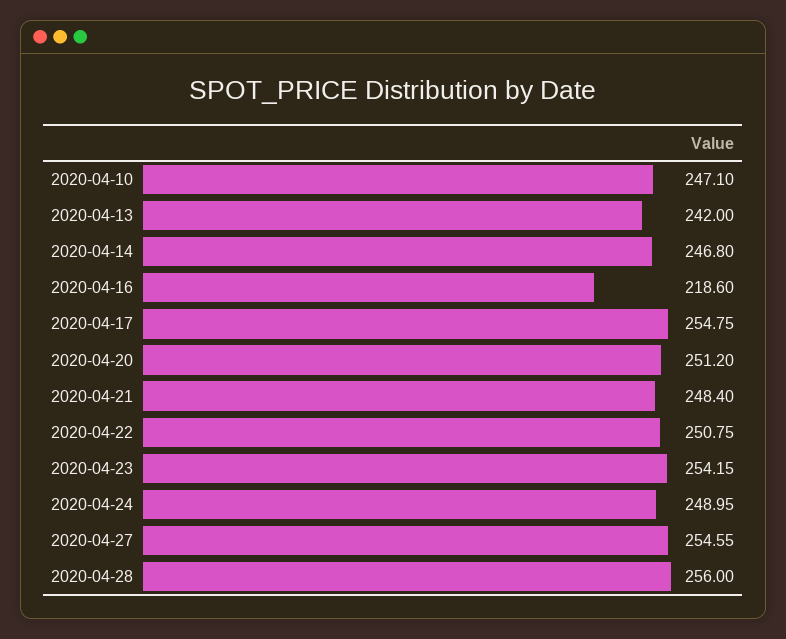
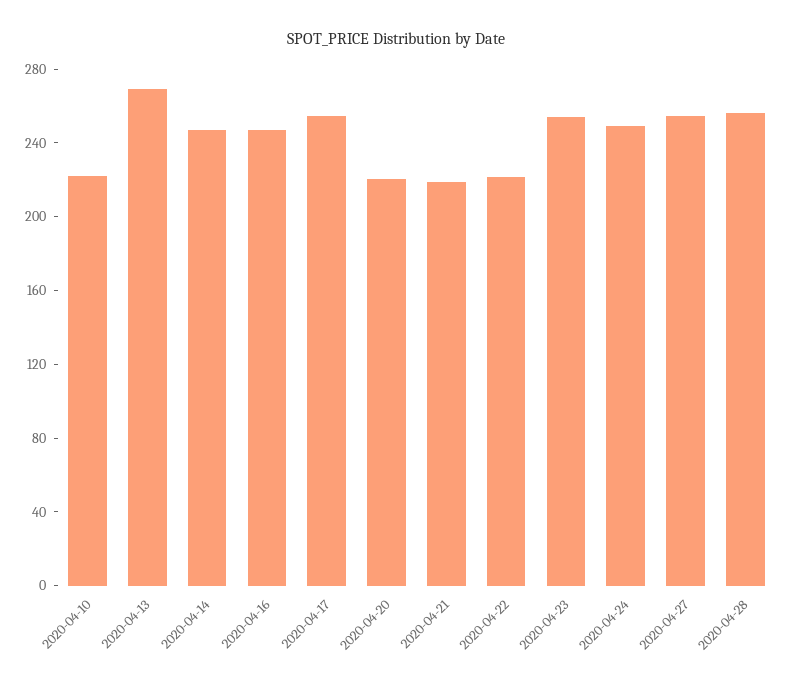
  {
-   "2020-04-10": 247.1,
+   "2020-04-10": 220,
-   "2020-04-13": 242,
+   "2020-04-13": 270,
    "2020-04-14": 246.8,
-   "2020-04-16": 218.6,
+   "2020-04-16": 250,
    "2020-04-17": 254.75,
-   "2020-04-20": 251.2,
+   "2020-04-20": 220,
-   "2020-04-21": 248.4,
+   "2020-04-21": 220,
-   "2020-04-22": 250.75,
+   "2020-04-22": 220,
    "2020-04-23": 254.15,
    "2020-04-24": 248.95,
    "2020-04-27": 254.55,
    "2020-04-28": 256
  }

